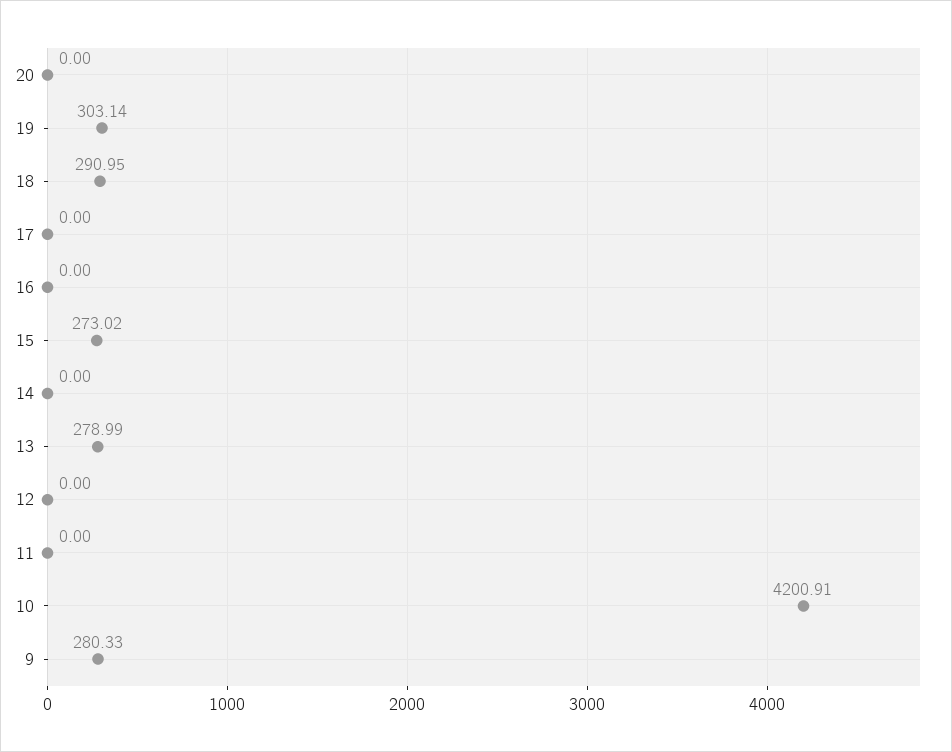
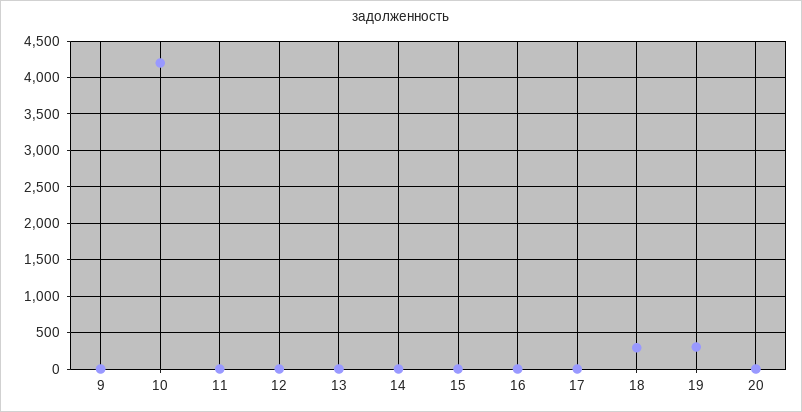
  {
    "20": 0,
    "19": 303.14,
    "18": 290.95,
    "17": 0,
    "16": 0,
-   "15": 273.02,
+   "15": 0,
    "14": 0,
-   "13": 278.99,
+   "13": 0,
    "12": 0,
    "11": 0,
    "10": 4200.91,
-   "9": 280.33
+   "9": 0
  }

